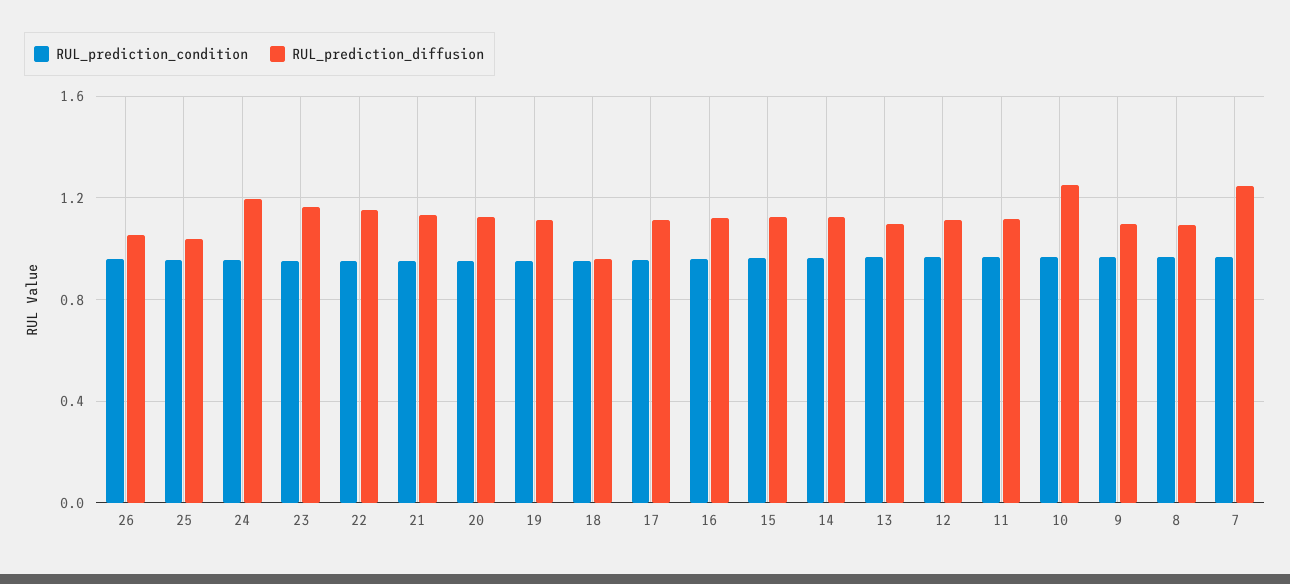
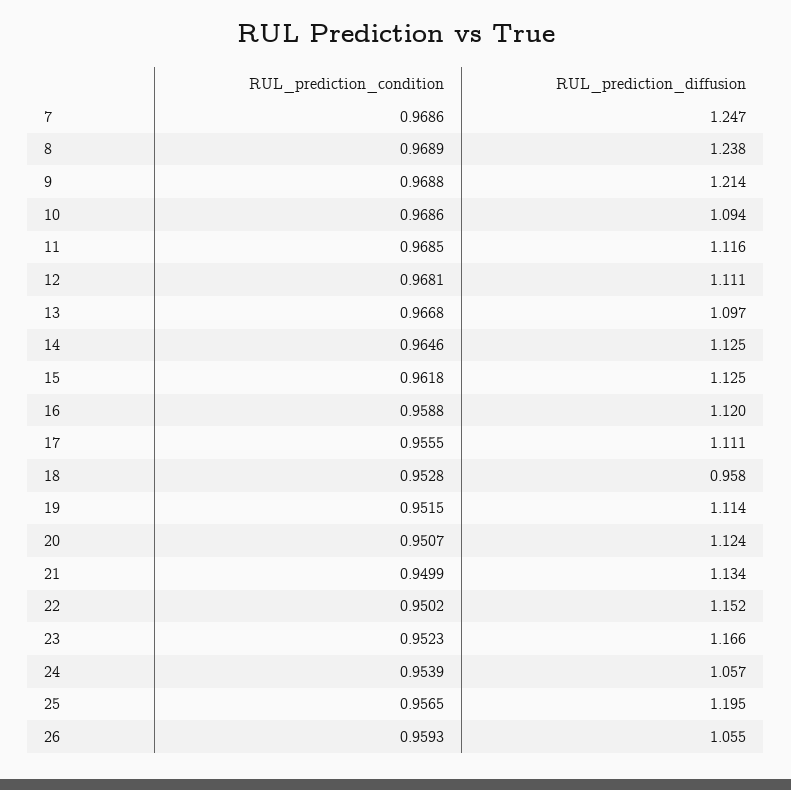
  {
    "RUL_prediction_condition": {
      "26": 0.9593,
      "25": 0.9565,
      "24": 0.9539,
      "23": 0.9523,
      "22": 0.9502,
      "21": 0.9499,
      "20": 0.9507,
      "19": 0.9515,
      "18": 0.9528,
      "17": 0.9555,
      "16": 0.9588,
      "15": 0.9618,
      "14": 0.9646,
      "13": 0.9668,
      "12": 0.9681,
      "11": 0.9685,
      "10": 0.9686,
      "9": 0.9688,
      "8": 0.9689,
      "7": 0.9686
    },
    "RUL_prediction_diffusion": {
      "26": 1.055,
-     "25": 1.05,
+     "25": 1.195,
-     "24": 1.2,
+     "24": 1.057,
      "23": 1.166,
      "22": 1.152,
      "21": 1.134,
      "20": 1.124,
      "19": 1.114,
      "18": 0.958,
      "17": 1.111,
      "16": 1.12,
      "15": 1.125,
      "14": 1.125,
      "13": 1.097,
      "12": 1.111,
      "11": 1.116,
-     "10": 1.25,
+     "10": 1.094,
-     "9": 1.1,
+     "9": 1.214,
-     "8": 1.1,
+     "8": 1.238,
      "7": 1.247
    }
  }

